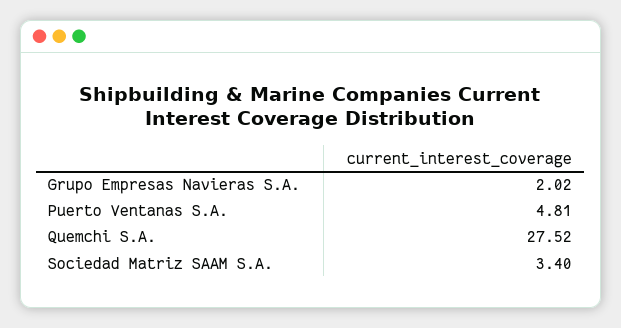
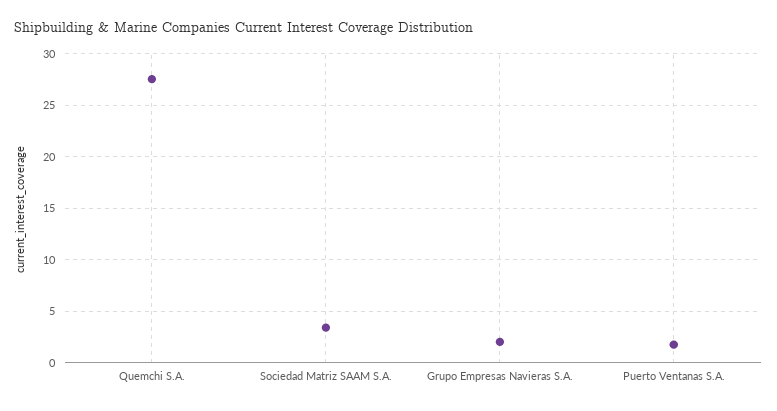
  {
    "Grupo Empresas Navieras S.A.": 2.02,
-   "Puerto Ventanas S.A.": 4.81,
+   "Puerto Ventanas S.A.": 2,
    "Quemchi S.A.": 27.52,
    "Sociedad Matriz SAAM S.A.": 3.4
  }

